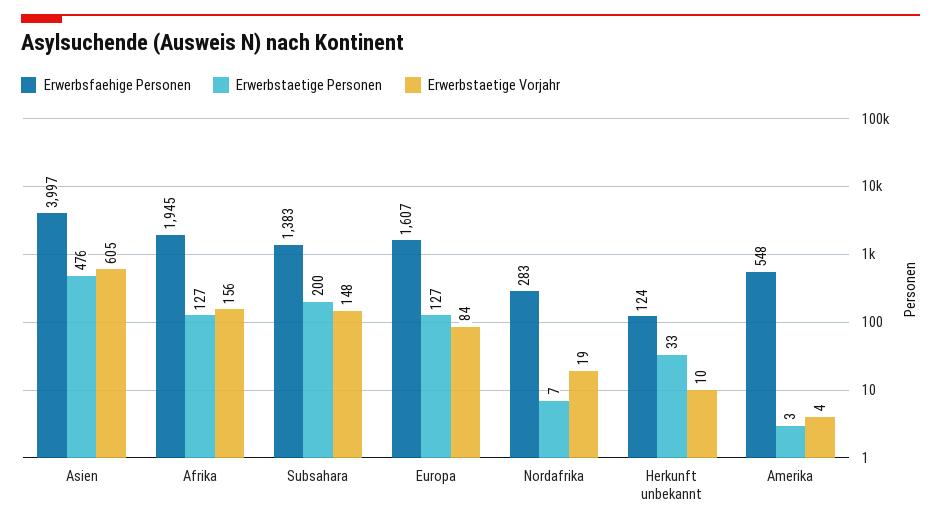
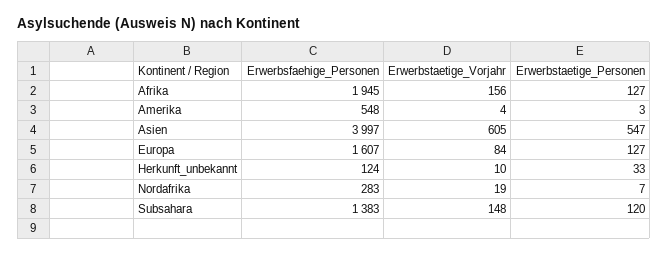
  {
    "Erwerbsfaehige Personen": {
      "Asien": 3997,
      "Afrika": 1945,
      "Subsahara": 1383,
      "Europa": 1607,
      "Nordafrika": 283,
      "Herkunft unbekannt": 124,
      "Amerika": 548
    },
    "Erwerbstaetige Personen": {
-     "Asien": 476,
+     "Asien": 547,
      "Afrika": 127,
-     "Subsahara": 200,
+     "Subsahara": 120,
      "Europa": 127,
      "Nordafrika": 7,
      "Herkunft unbekannt": 33,
      "Amerika": 3
    },
    "Erwerbstaetige Vorjahr": {
      "Asien": 605,
      "Afrika": 156,
      "Subsahara": 148,
      "Europa": 84,
      "Nordafrika": 19,
      "Herkunft unbekannt": 10,
      "Amerika": 4
    }
  }

